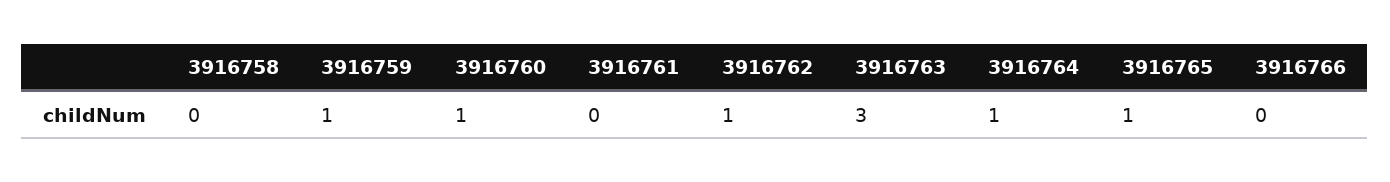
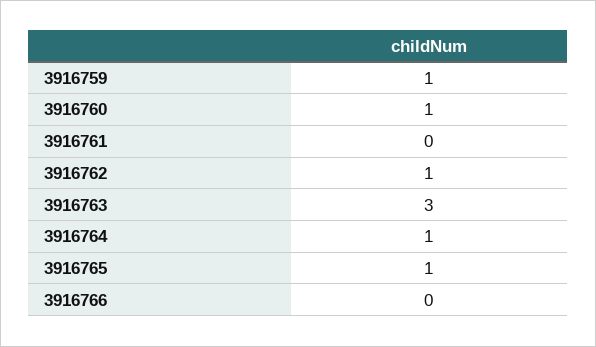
  {
-   "3916758": 0,
    "3916759": 1,
    "3916760": 1,
    "3916761": 0,
    "3916762": 1,
    "3916763": 3,
    "3916764": 1,
    "3916765": 1,
    "3916766": 0
  }

